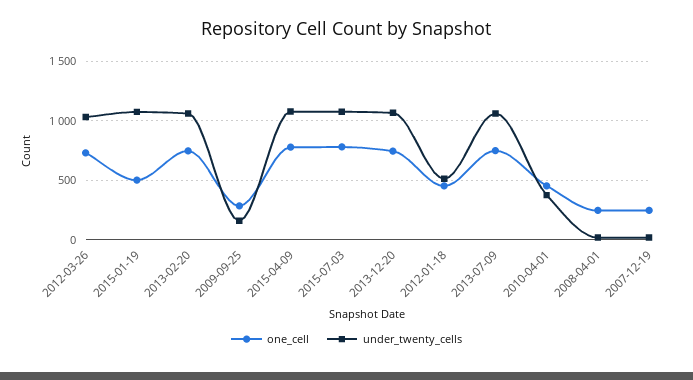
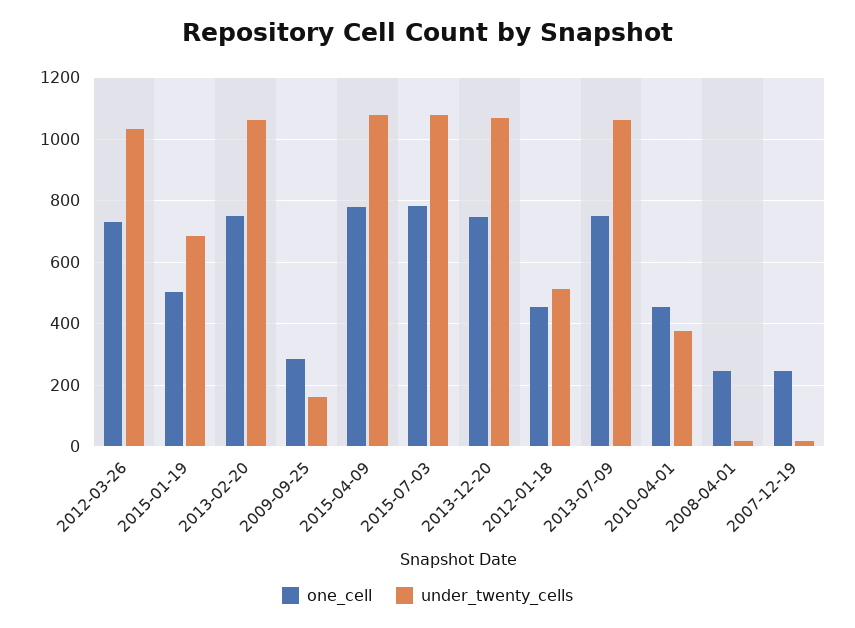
  {
    "one_cell": {
      "2012-03-26": 740,
      "2015-01-19": 500,
      "2013-02-20": 740,
      "2009-09-25": 280,
      "2015-04-09": 780,
      "2015-07-03": 780,
      "2013-12-20": 740,
      "2012-01-18": 460,
      "2013-07-09": 760,
      "2010-04-01": 460,
      "2008-04-01": 240,
      "2007-12-19": 240
    },
    "under_twenty_cells": {
      "2012-03-26": 1040,
-     "2015-01-19": 1100,
+     "2015-01-19": 680,
      "2013-02-20": 1060,
      "2009-09-25": 160,
      "2015-04-09": 1080,
      "2015-07-03": 1080,
      "2013-12-20": 1060,
      "2012-01-18": 520,
      "2013-07-09": 1060,
      "2010-04-01": 380,
      "2008-04-01": 20,
      "2007-12-19": 20
    }
  }

